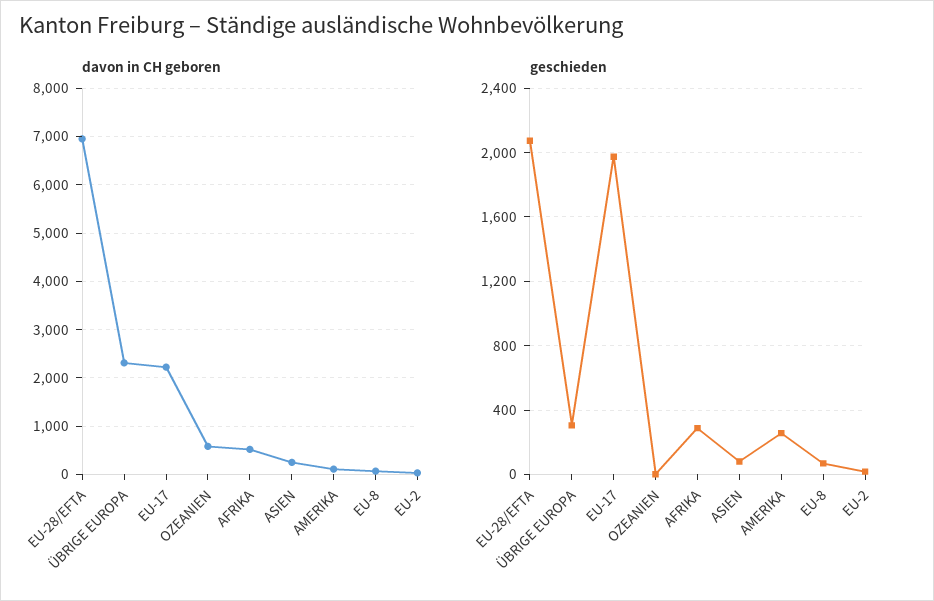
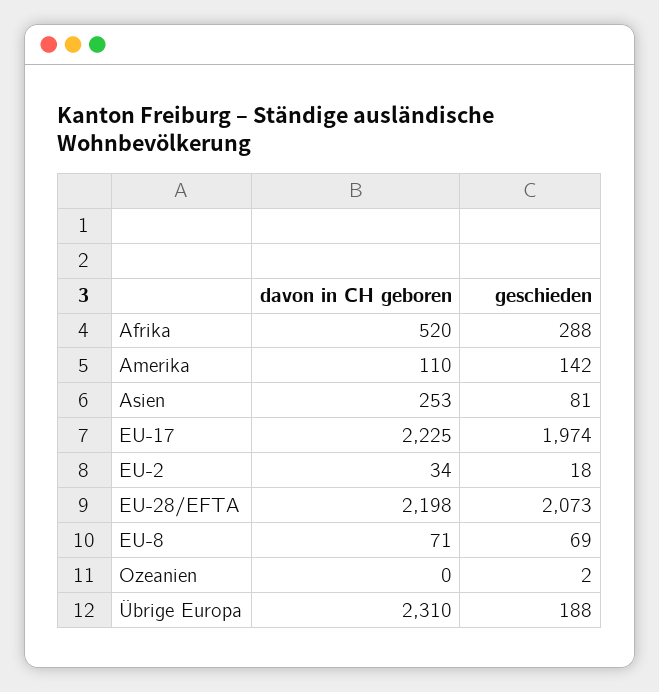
  {
    "davon in CH geboren": {
-     "EU-28/EFTA": 7000,
+     "EU-28/EFTA": 2198,
      "ÜBRIGE EUROPA": 2310,
      "EU-17": 2225,
-     "OZEANIEN": 600,
+     "OZEANIEN": 0,
      "AFRIKA": 520,
      "ASIEN": 253,
      "AMERIKA": 110,
      "EU-8": 71,
      "EU-2": 34
    },
    "geschieden": {
      "EU-28/EFTA": 2073,
-     "ÜBRIGE EUROPA": 300,
+     "ÜBRIGE EUROPA": 188,
      "EU-17": 1974,
      "OZEANIEN": 2,
      "AFRIKA": 288,
      "ASIEN": 81,
-     "AMERIKA": 250,
+     "AMERIKA": 142,
      "EU-8": 69,
      "EU-2": 18
    }
  }

